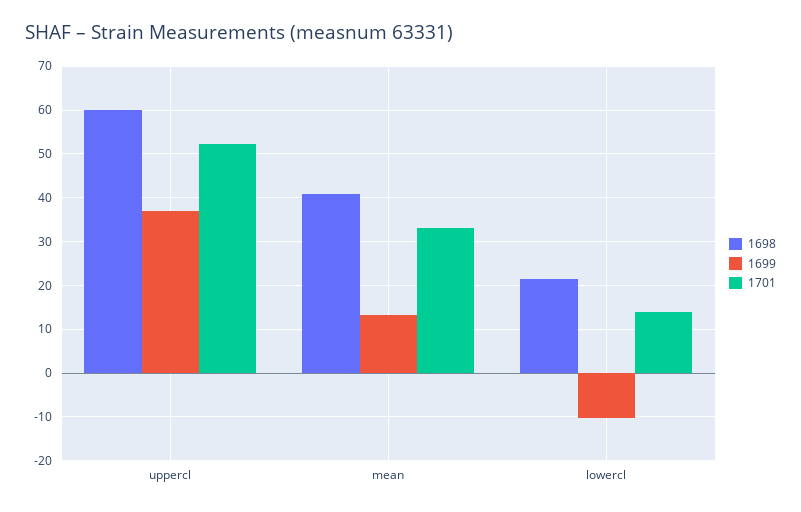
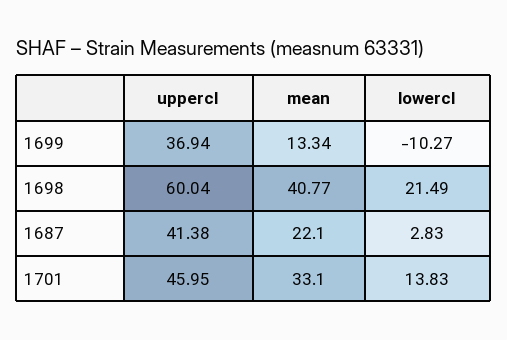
  {
    "1698": {
      "uppercl": 60.04,
      "mean": 40.77,
      "lowercl": 21.49
    },
    "1699": {
      "uppercl": 36.94,
      "mean": 13.34,
      "lowercl": -10.27
    },
    "1701": {
-     "uppercl": 52,
+     "uppercl": 45.95,
      "mean": 33.1,
      "lowercl": 13.83
-   }
+   },
+   "1687": {
+     "uppercl": 41.38,
+     "mean": 22.1,
+     "lowercl": 2.83
+   }
  }

